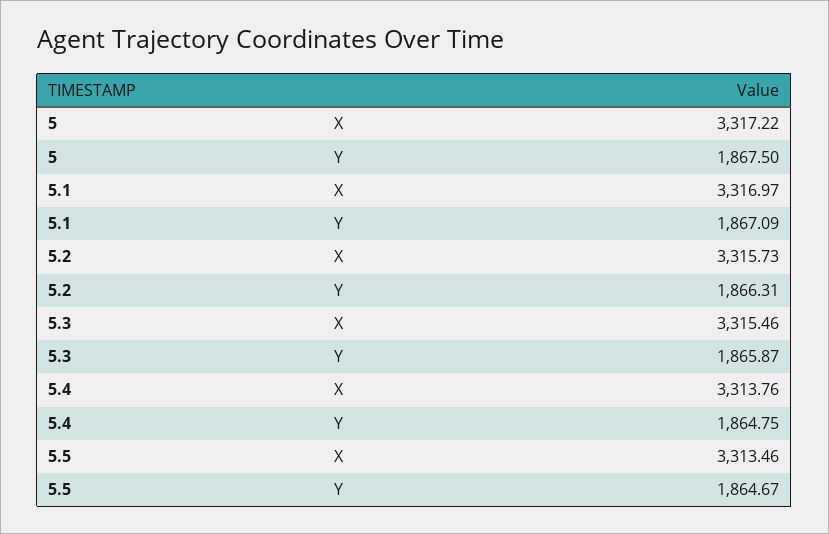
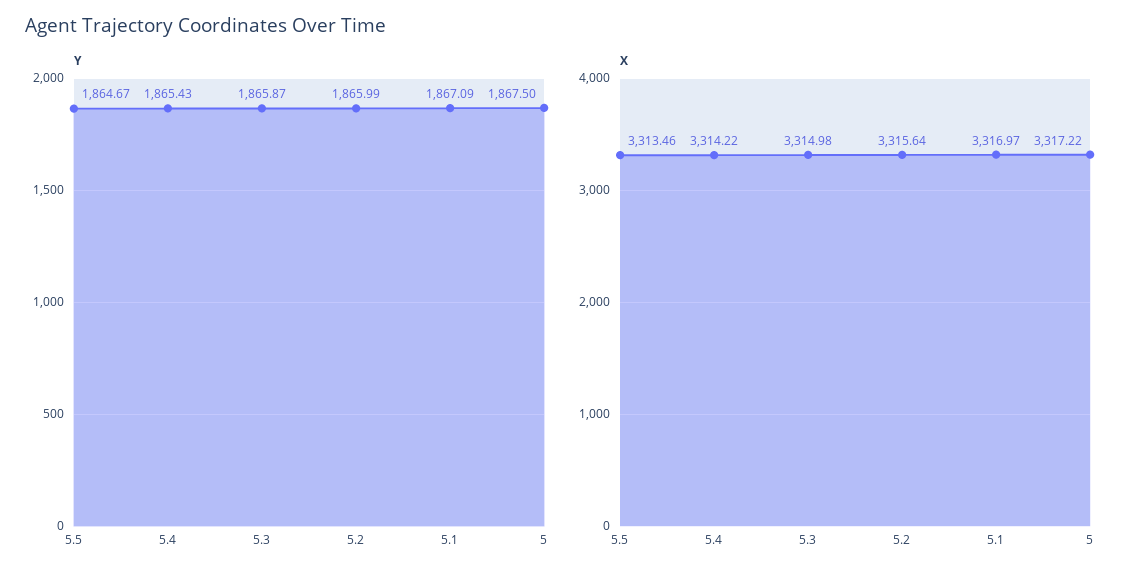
  {
    "X": {
      "5": 3317.22,
      "5.1": 3316.97,
-     "5.2": 3315.73,
+     "5.2": 3315.64,
-     "5.3": 3315.46,
+     "5.3": 3314.98,
-     "5.4": 3313.76,
+     "5.4": 3314.22,
      "5.5": 3313.46
    },
    "Y": {
      "5": 1867.5,
      "5.1": 1867.09,
-     "5.2": 1866.31,
+     "5.2": 1865.99,
      "5.3": 1865.87,
-     "5.4": 1864.75,
+     "5.4": 1865.43,
      "5.5": 1864.67
    }
  }

